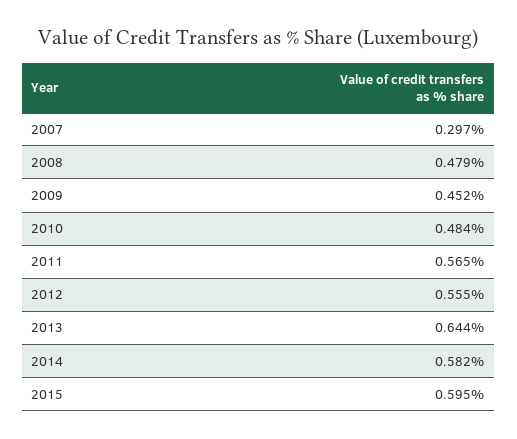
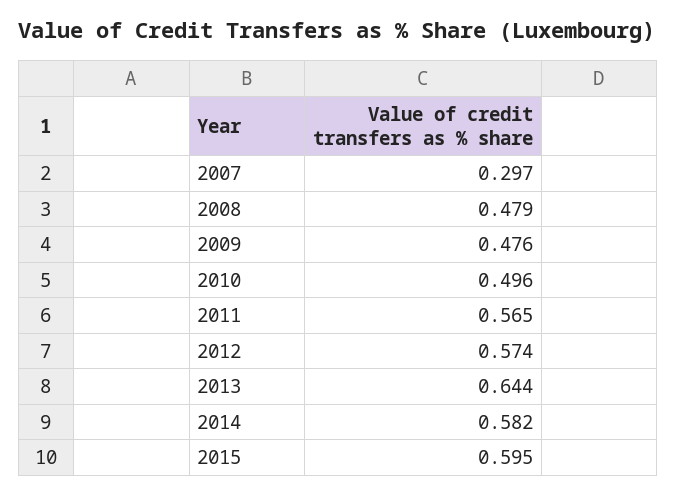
  {
    "2007": 0.297,
    "2008": 0.479,
-   "2009": 0.452,
+   "2009": 0.476,
-   "2010": 0.484,
+   "2010": 0.496,
    "2011": 0.565,
-   "2012": 0.555,
+   "2012": 0.574,
    "2013": 0.644,
    "2014": 0.582,
    "2015": 0.595
  }

